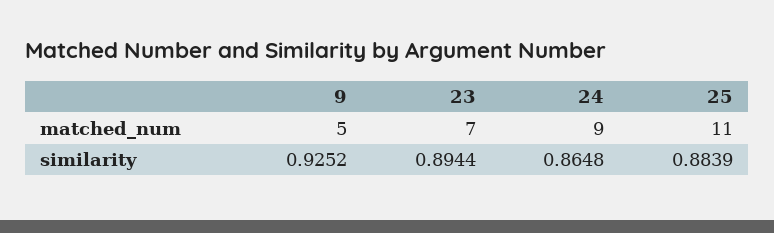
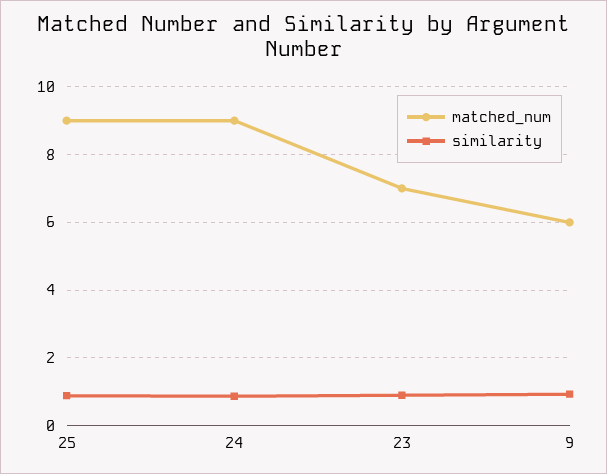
  {
    "matched_num": {
-     "9": 5,
+     "9": 6,
      "23": 7,
      "24": 9,
-     "25": 11
+     "25": 9
    },
    "similarity": {
      "9": 0.9252,
      "23": 0.8944,
      "24": 0.8648,
      "25": 0.8839
    }
  }

